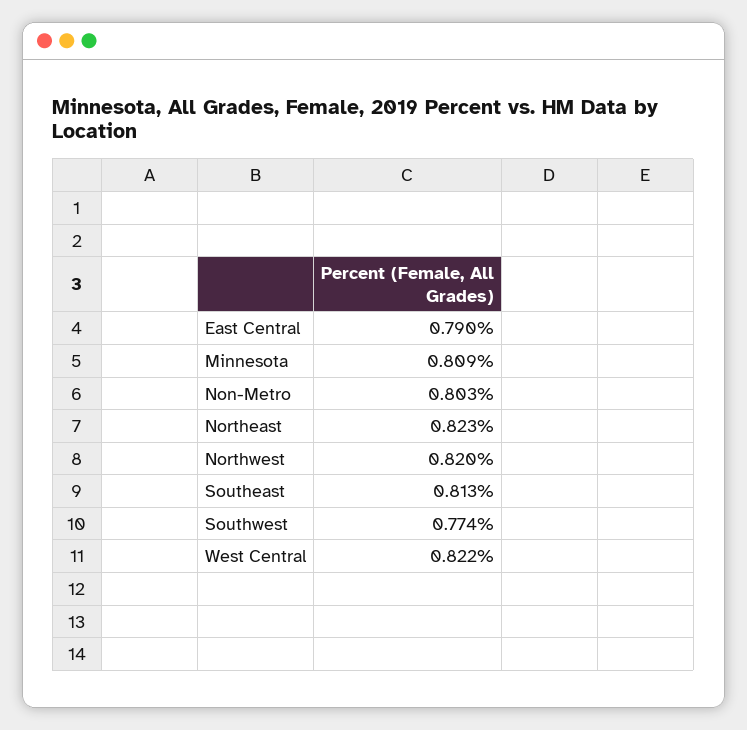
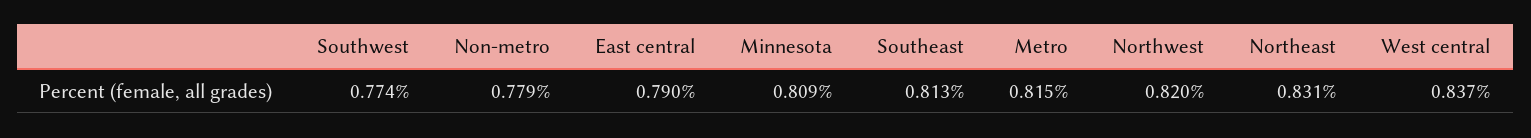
  {
    "East Central": 0.79,
    "Minnesota": 0.809,
-   "Non-Metro": 0.803,
+   "Non-Metro": 0.779,
-   "Northeast": 0.823,
+   "Northeast": 0.831,
    "Northwest": 0.82,
    "Southeast": 0.813,
    "Southwest": 0.774,
-   "West Central": 0.822
+   "West Central": 0.837,
+   "Metro": 0.815
  }

